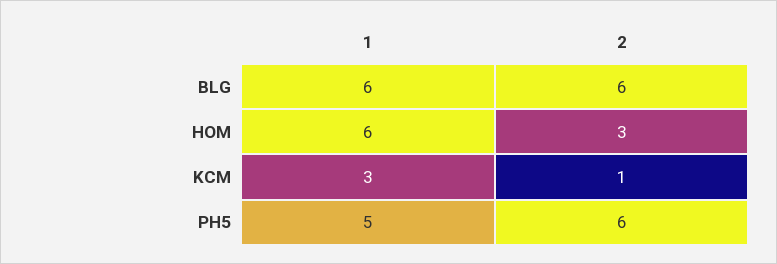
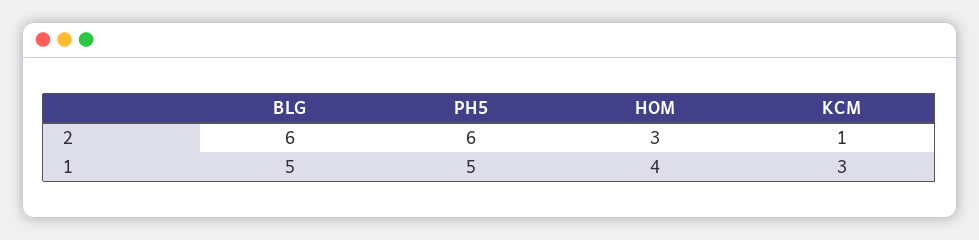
  {
    "1": {
-     "BLG": 6,
+     "BLG": 5,
-     "HOM": 6,
+     "HOM": 4,
      "KCM": 3,
      "PH5": 5
    },
    "2": {
      "BLG": 6,
      "HOM": 3,
      "KCM": 1,
      "PH5": 6
    }
  }

